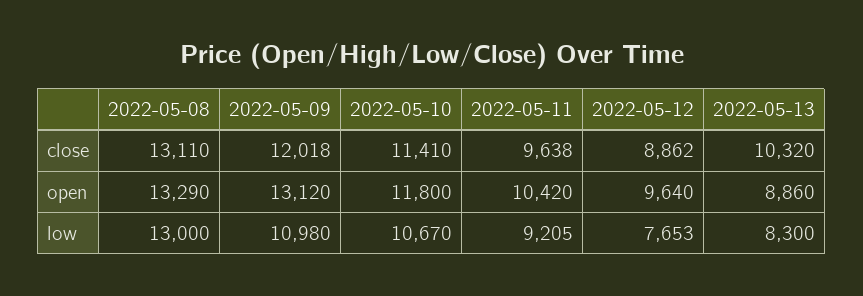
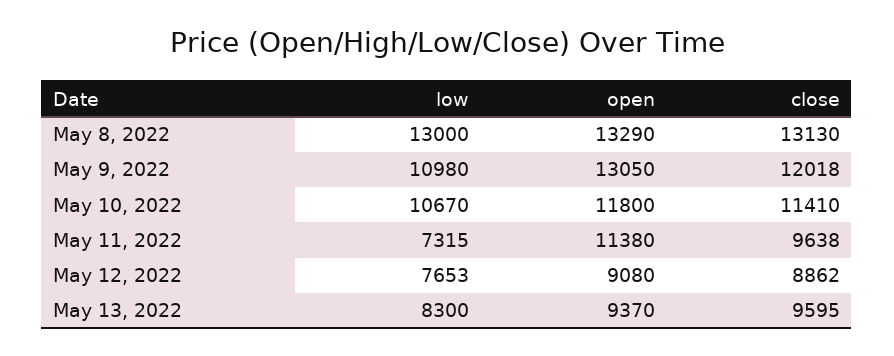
  {
    "2022-05-08": {
-     "close": 13110,
+     "close": 13130,
      "open": 13290,
      "low": 13000
    },
    "2022-05-09": {
      "close": 12018,
-     "open": 13120,
+     "open": 13050,
      "low": 10980
    },
    "2022-05-10": {
      "close": 11410,
      "open": 11800,
      "low": 10670
    },
    "2022-05-11": {
      "close": 9638,
-     "open": 10420,
+     "open": 11380,
-     "low": 9205
+     "low": 7315
    },
    "2022-05-12": {
      "close": 8862,
-     "open": 9640,
+     "open": 9080,
      "low": 7653
    },
    "2022-05-13": {
-     "close": 10320,
+     "close": 9595,
-     "open": 8860,
+     "open": 9370,
      "low": 8300
    }
  }

